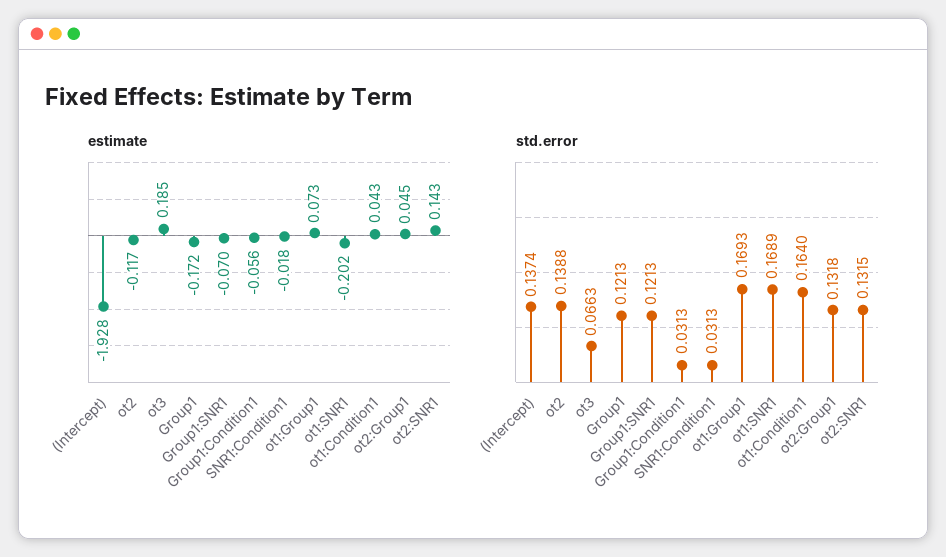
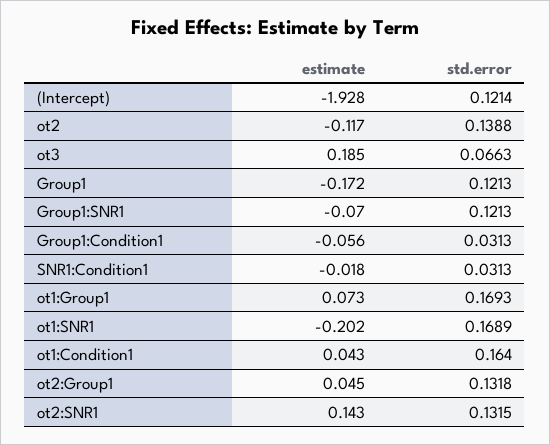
  {
    "estimate": {
      "(Intercept)": -1.928,
      "ot2": -0.117,
      "ot3": 0.185,
      "Group1": -0.172,
      "Group1:SNR1": -0.07,
      "Group1:Condition1": -0.056,
      "SNR1:Condition1": -0.018,
      "ot1:Group1": 0.073,
      "ot1:SNR1": -0.202,
      "ot1:Condition1": 0.043,
      "ot2:Group1": 0.045,
      "ot2:SNR1": 0.143
    },
    "std.error": {
-     "(Intercept)": 0.1374,
+     "(Intercept)": 0.1214,
      "ot2": 0.1388,
      "ot3": 0.0663,
      "Group1": 0.1213,
      "Group1:SNR1": 0.1213,
      "Group1:Condition1": 0.0313,
      "SNR1:Condition1": 0.0313,
      "ot1:Group1": 0.1693,
      "ot1:SNR1": 0.1689,
      "ot1:Condition1": 0.164,
      "ot2:Group1": 0.1318,
      "ot2:SNR1": 0.1315
    }
  }

